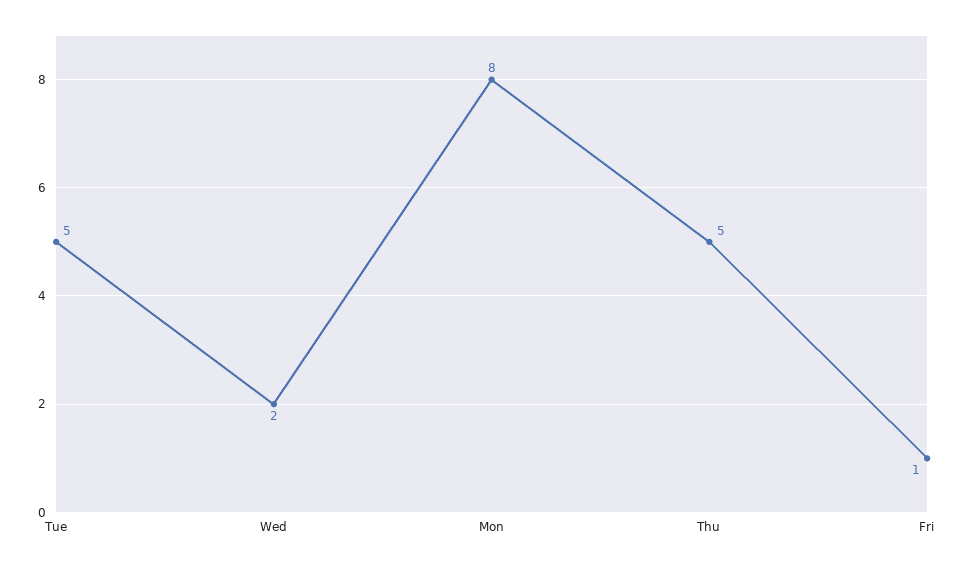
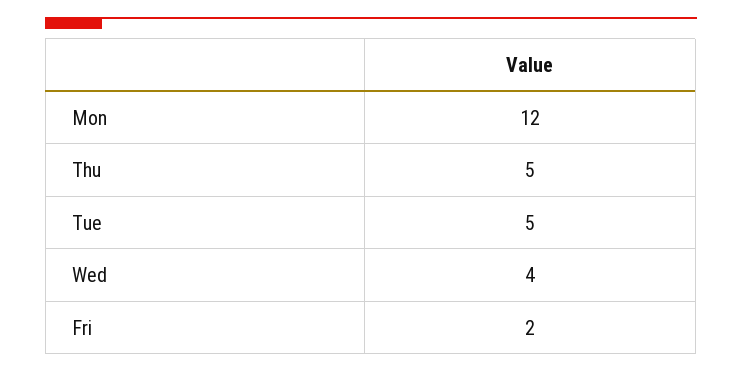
  {
    "Tue": 5,
-   "Wed": 2,
+   "Wed": 4,
-   "Mon": 8,
+   "Mon": 12,
    "Thu": 5,
-   "Fri": 1
+   "Fri": 2
  }

